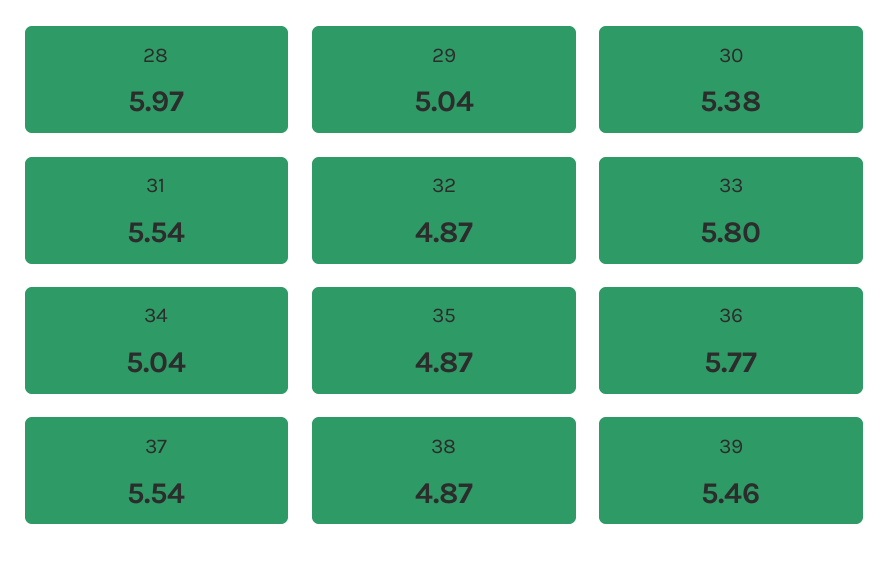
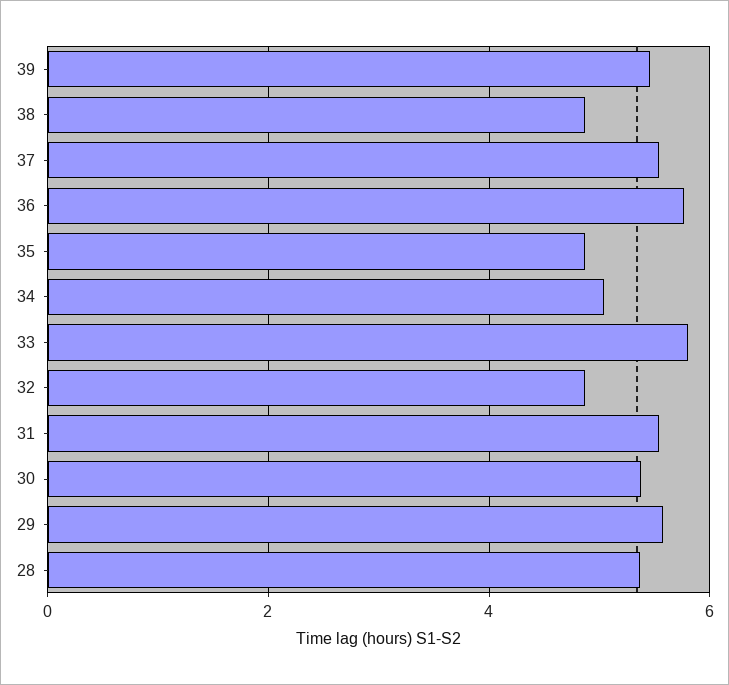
  {
-   "28": 5.97,
+   "28": 5.4,
-   "29": 5.04,
+   "29": 5.6,
    "30": 5.38,
    "31": 5.54,
    "32": 4.87,
    "33": 5.8,
    "34": 5.04,
    "35": 4.87,
    "36": 5.77,
    "37": 5.54,
    "38": 4.87,
    "39": 5.46
  }

